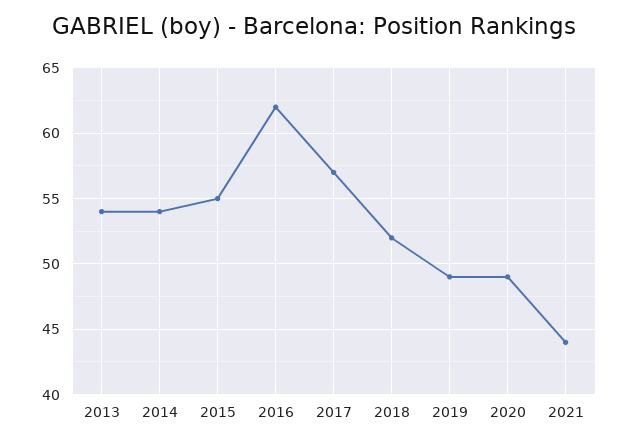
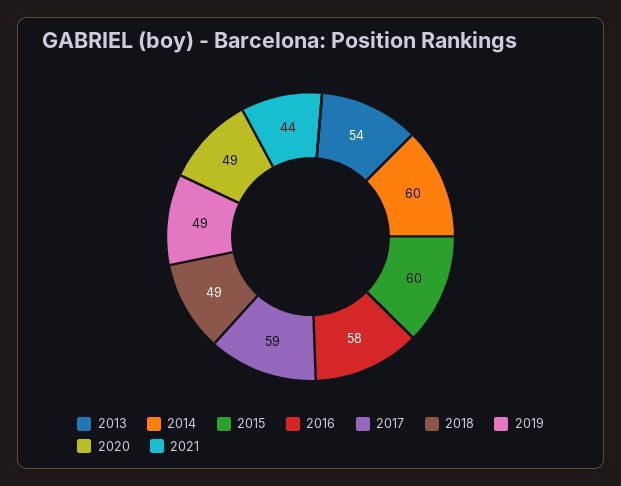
  {
    "2013": 54,
-   "2014": 54,
+   "2014": 60,
-   "2015": 55,
+   "2015": 60,
-   "2016": 62,
+   "2016": 58,
-   "2017": 57,
+   "2017": 59,
-   "2018": 52,
+   "2018": 49,
    "2019": 49,
    "2020": 49,
    "2021": 44
  }

